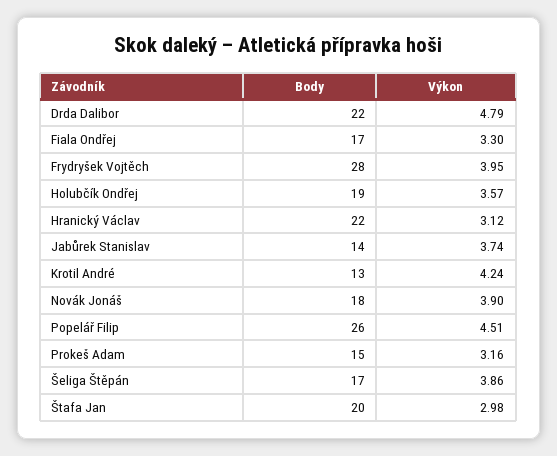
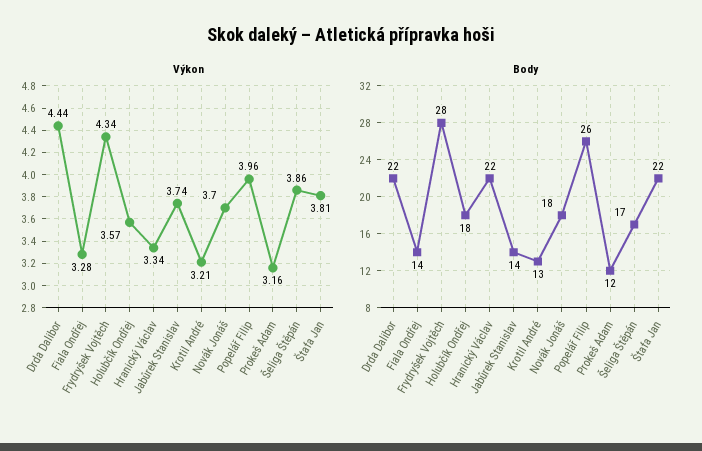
  {
    "Body": {
      "Drda Dalibor": 22,
-     "Fiala Ondřej": 17,
+     "Fiala Ondřej": 14,
      "Frydryšek Vojtěch": 28,
-     "Holubčík Ondřej": 19,
+     "Holubčík Ondřej": 18,
      "Hranický Václav": 22,
      "Jabůrek Stanislav": 14,
      "Krotil André": 13,
      "Novák Jonáš": 18,
      "Popelář Filip": 26,
-     "Prokeš Adam": 15,
+     "Prokeš Adam": 12,
      "Šeliga Štěpán": 17,
-     "Štafa Jan": 20
+     "Štafa Jan": 22
    },
    "Výkon": {
-     "Drda Dalibor": 4.79,
+     "Drda Dalibor": 4.44,
-     "Fiala Ondřej": 3.3,
+     "Fiala Ondřej": 3.28,
-     "Frydryšek Vojtěch": 3.95,
+     "Frydryšek Vojtěch": 4.34,
      "Holubčík Ondřej": 3.57,
-     "Hranický Václav": 3.12,
+     "Hranický Václav": 3.34,
      "Jabůrek Stanislav": 3.74,
-     "Krotil André": 4.24,
+     "Krotil André": 3.21,
-     "Novák Jonáš": 3.9,
+     "Novák Jonáš": 3.7,
-     "Popelář Filip": 4.51,
+     "Popelář Filip": 3.96,
      "Prokeš Adam": 3.16,
      "Šeliga Štěpán": 3.86,
-     "Štafa Jan": 2.98
+     "Štafa Jan": 3.81
    }
  }

